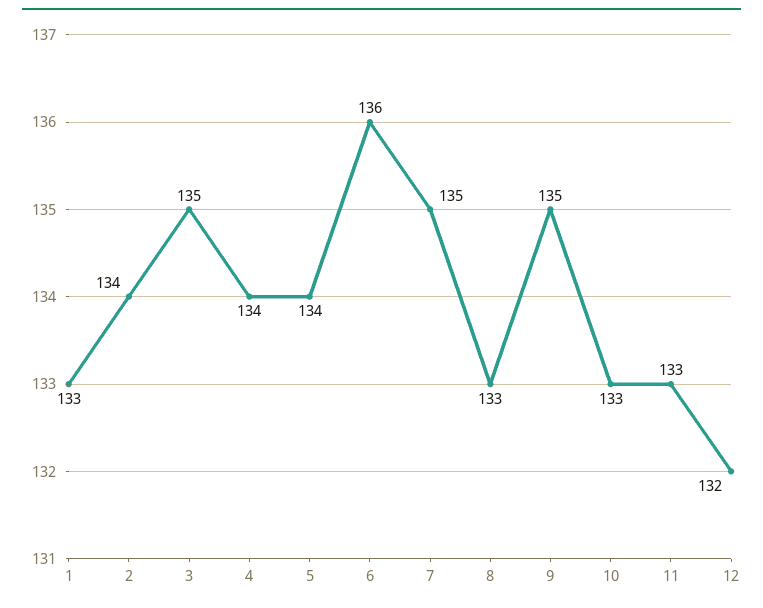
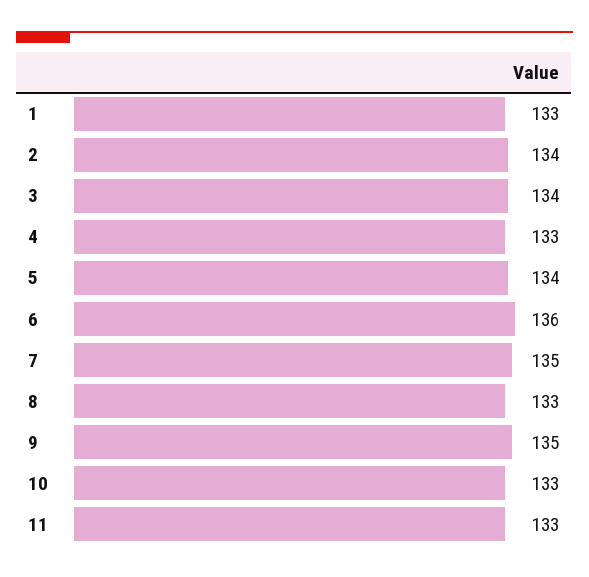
  {
    "1": 133,
    "2": 134,
-   "3": 135,
+   "3": 134,
-   "4": 134,
+   "4": 133,
    "5": 134,
    "6": 136,
    "7": 135,
    "8": 133,
    "9": 135,
    "10": 133,
-   "11": 133,
+   "11": 133
-   "12": 132
  }

